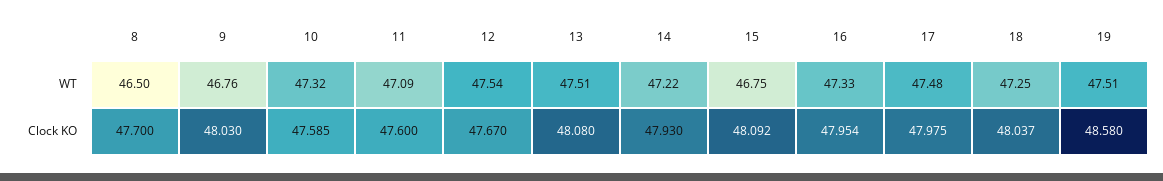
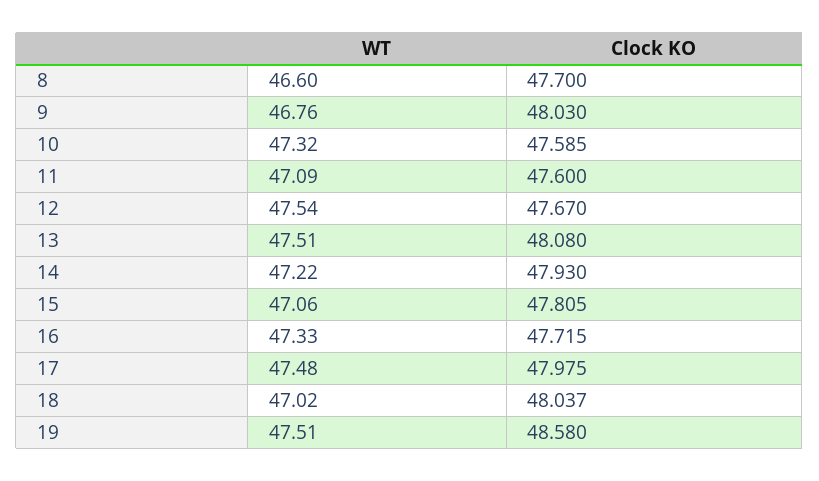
  {
    "8": {
-     "WT": 46.5,
+     "WT": 46.6,
      "Clock KO": 47.7
    },
    "9": {
      "WT": 46.76,
      "Clock KO": 48.03
    },
    "10": {
      "WT": 47.32,
      "Clock KO": 47.585
    },
    "11": {
      "WT": 47.09,
      "Clock KO": 47.6
    },
    "12": {
      "WT": 47.54,
      "Clock KO": 47.67
    },
    "13": {
      "WT": 47.51,
      "Clock KO": 48.08
    },
    "14": {
      "WT": 47.22,
      "Clock KO": 47.93
    },
    "15": {
-     "WT": 46.75,
+     "WT": 47.06,
-     "Clock KO": 48.092
+     "Clock KO": 47.805
    },
    "16": {
      "WT": 47.33,
-     "Clock KO": 47.954
+     "Clock KO": 47.715
    },
    "17": {
      "WT": 47.48,
      "Clock KO": 47.975
    },
    "18": {
-     "WT": 47.25,
+     "WT": 47.02,
      "Clock KO": 48.037
    },
    "19": {
      "WT": 47.51,
      "Clock KO": 48.58
    }
  }

